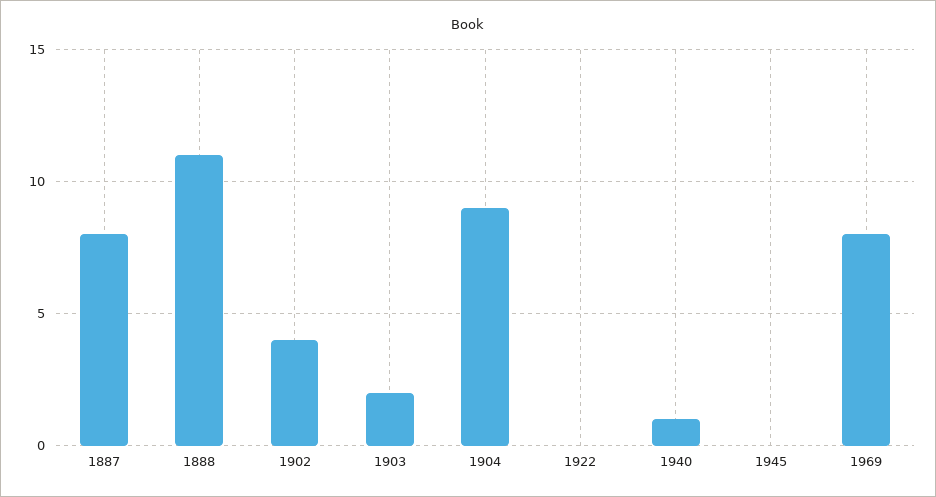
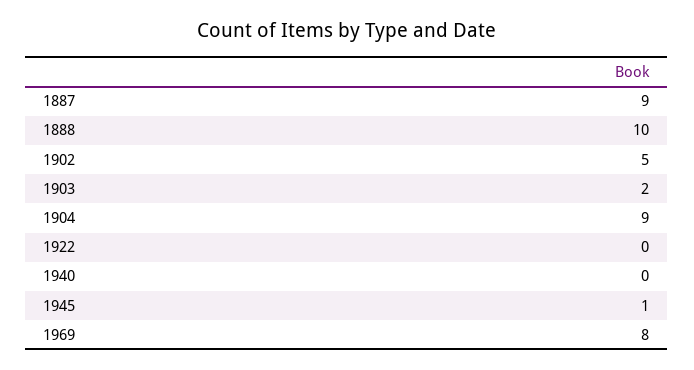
  {
-   "1887": 8,
+   "1887": 9,
-   "1888": 11,
+   "1888": 10,
-   "1902": 4,
+   "1902": 5,
    "1903": 2,
    "1904": 9,
    "1922": 0,
-   "1940": 1,
+   "1940": 0,
-   "1945": 0,
+   "1945": 1,
    "1969": 8
  }

